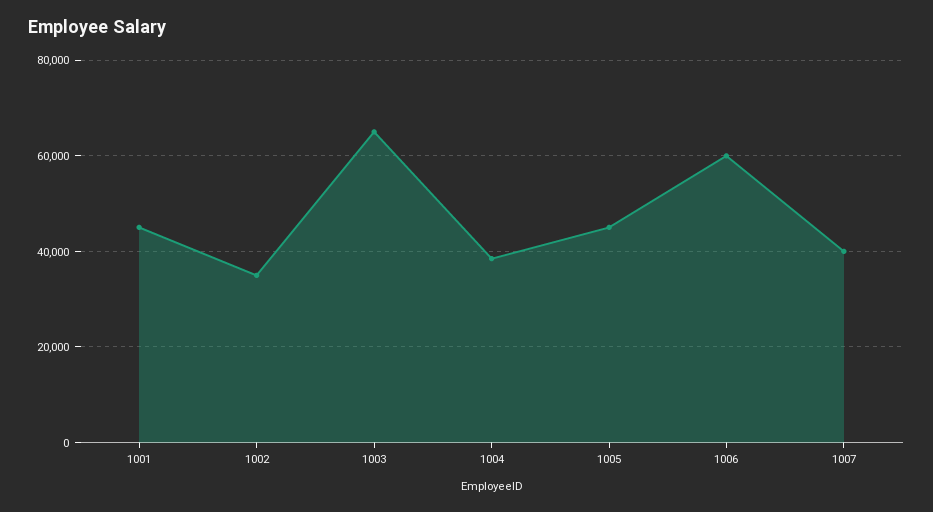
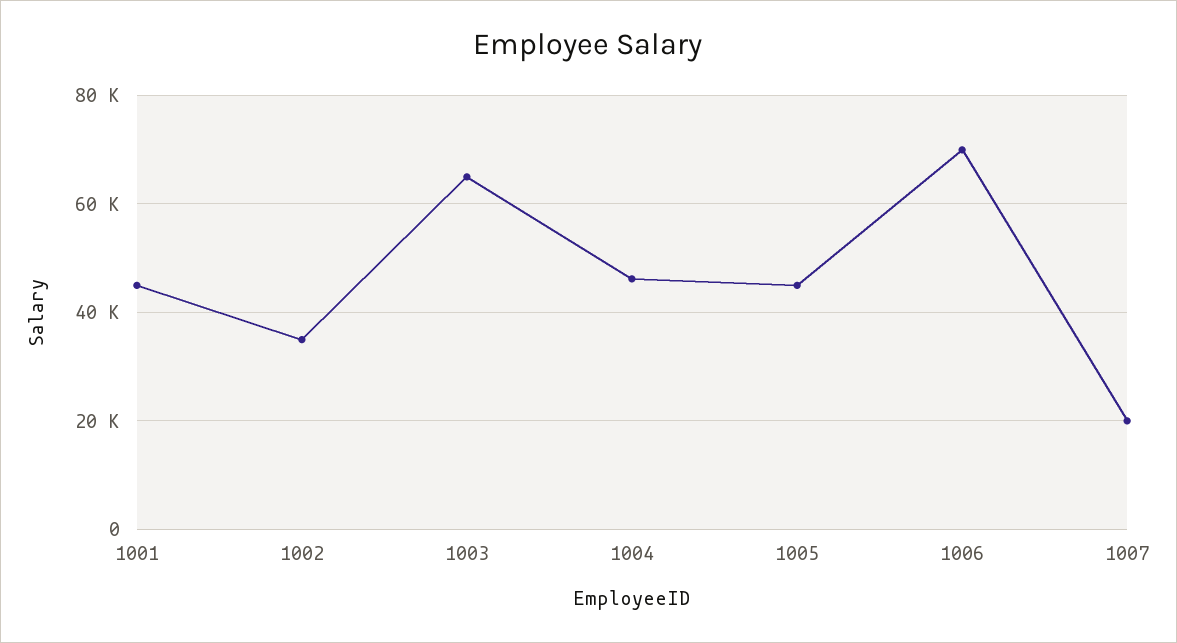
  {
    "1001": 46000,
    "1002": 36000,
    "1003": 66000,
-   "1004": 38000,
+   "1004": 46000,
    "1005": 46000,
-   "1006": 60000,
+   "1006": 70000,
-   "1007": 40000
+   "1007": 20000
  }

